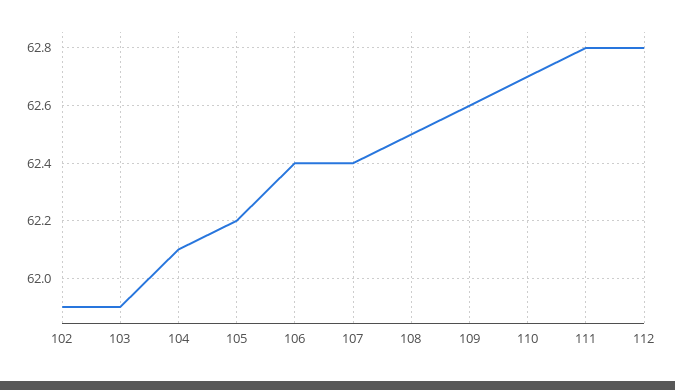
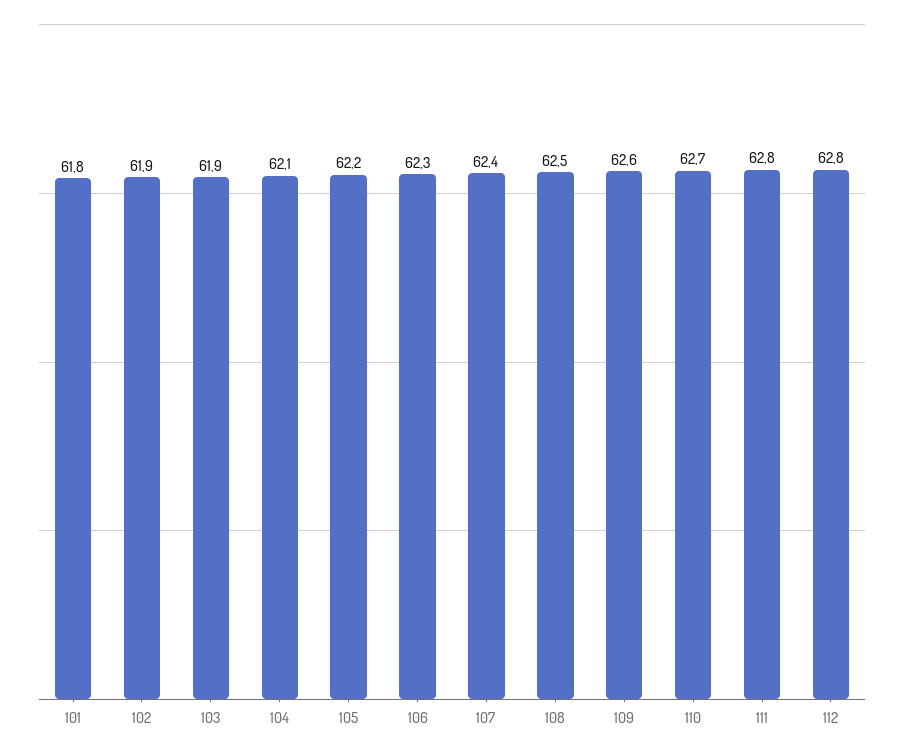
  {
    "102": 61.9,
    "103": 61.9,
    "104": 62.1,
    "105": 62.2,
-   "106": 62.4,
+   "106": 62.3,
    "107": 62.4,
    "108": 62.5,
    "109": 62.6,
    "110": 62.7,
    "111": 62.8,
-   "112": 62.8
+   "112": 62.8,
+   "101": 61.8
  }

